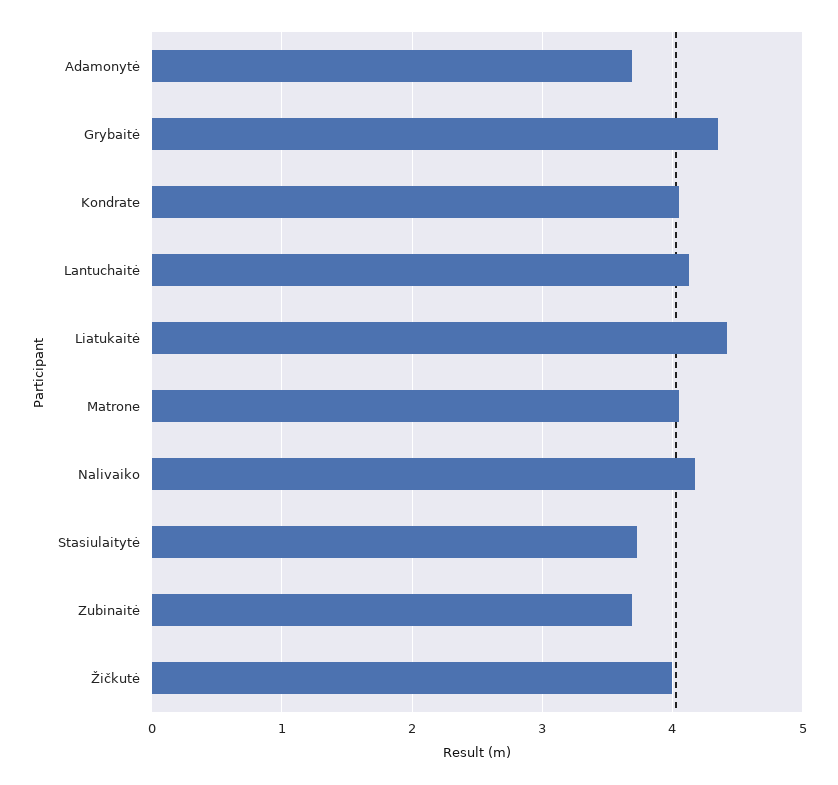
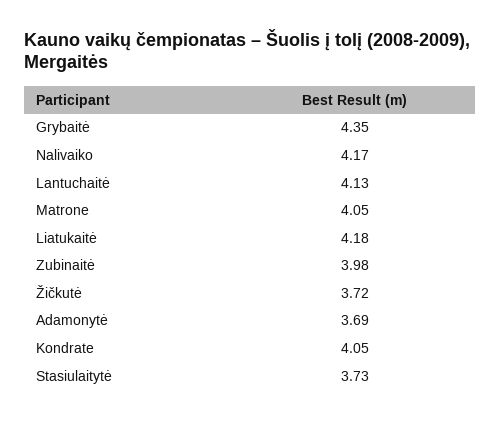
  {
    "Adamonytė": 3.69,
    "Grybaitė": 4.35,
    "Kondrate": 4.05,
    "Lantuchaitė": 4.13,
-   "Liatukaitė": 4.4,
+   "Liatukaitė": 4.18,
    "Matrone": 4.05,
    "Nalivaiko": 4.17,
    "Stasiulaitytė": 3.73,
-   "Zubinaitė": 3.7,
+   "Zubinaitė": 3.98,
-   "Žičkutė": 4
+   "Žičkutė": 3.72
  }

